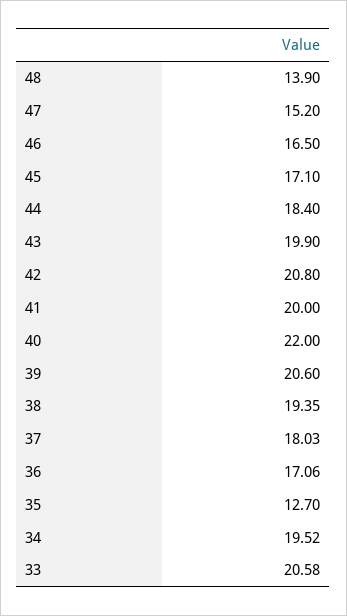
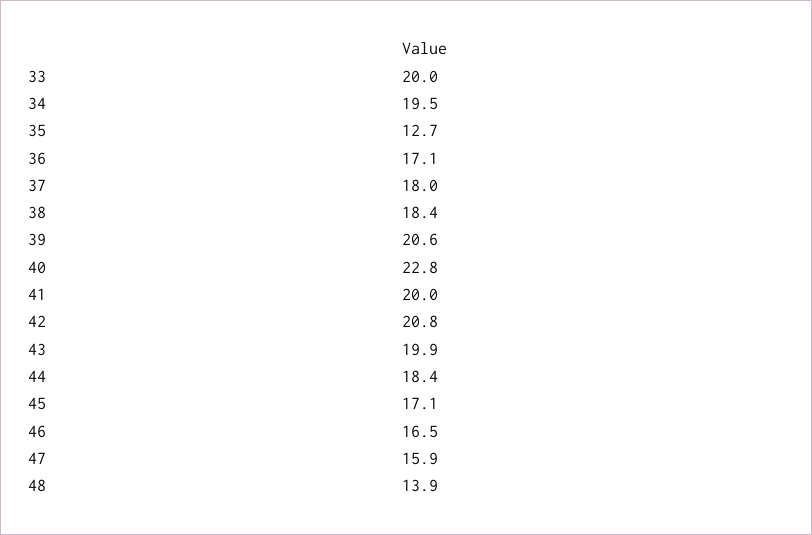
  {
    "48": 13.9,
-   "47": 15.2,
+   "47": 15.9,
    "46": 16.5,
    "45": 17.1,
    "44": 18.4,
    "43": 19.9,
    "42": 20.8,
    "41": 20,
-   "40": 22,
+   "40": 22.8,
    "39": 20.6,
-   "38": 19.35,
+   "38": 18.4,
    "37": 18.03,
    "36": 17.06,
    "35": 12.7,
    "34": 19.52,
-   "33": 20.58
+   "33": 20
  }

